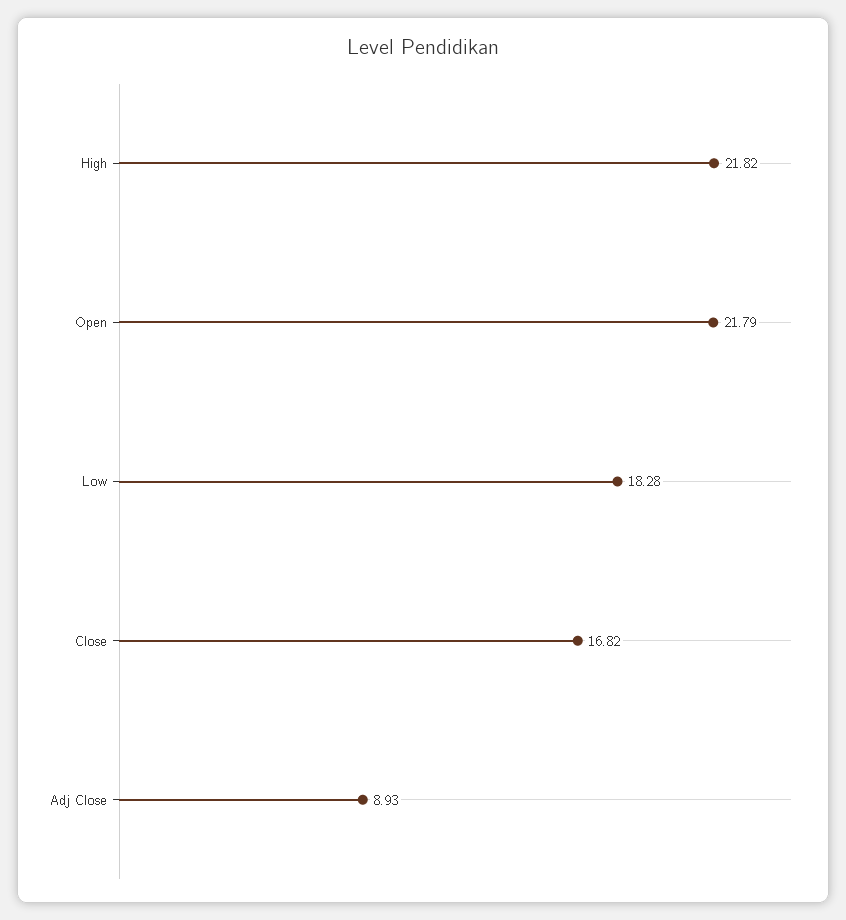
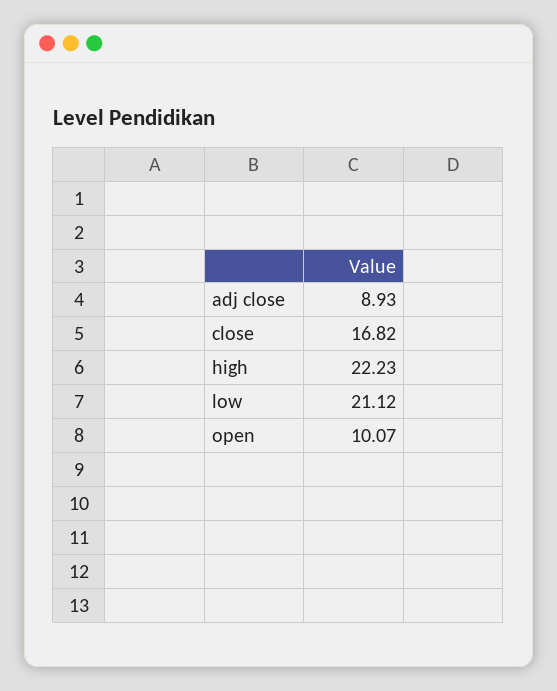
  {
-   "High": 21.82,
+   "High": 22.23,
-   "Open": 21.79,
+   "Open": 10.07,
-   "Low": 18.28,
+   "Low": 21.12,
    "Close": 16.82,
    "Adj Close": 8.93
  }

